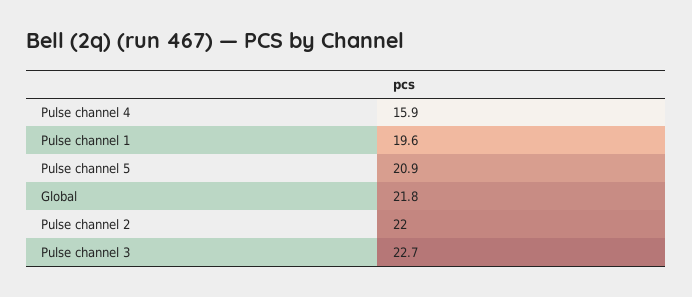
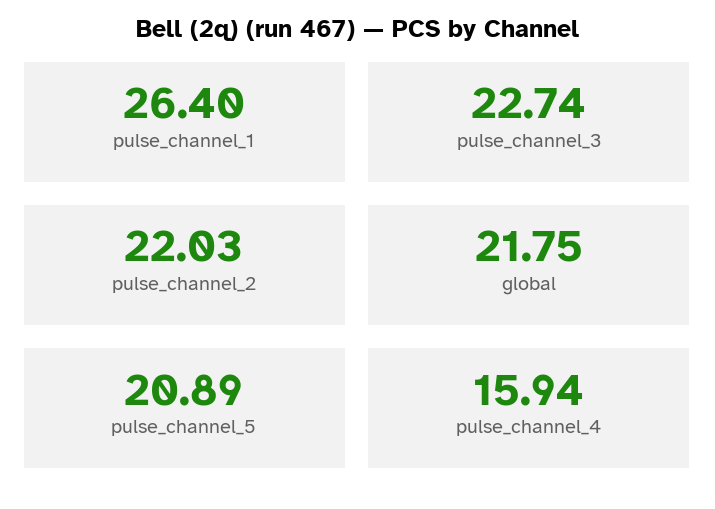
  {
    "Pulse channel 4": 15.94,
-   "Pulse channel 1": 19.6,
+   "Pulse channel 1": 26.4,
    "Pulse channel 5": 20.89,
    "Global": 21.75,
    "Pulse channel 2": 22.03,
    "Pulse channel 3": 22.74
  }

